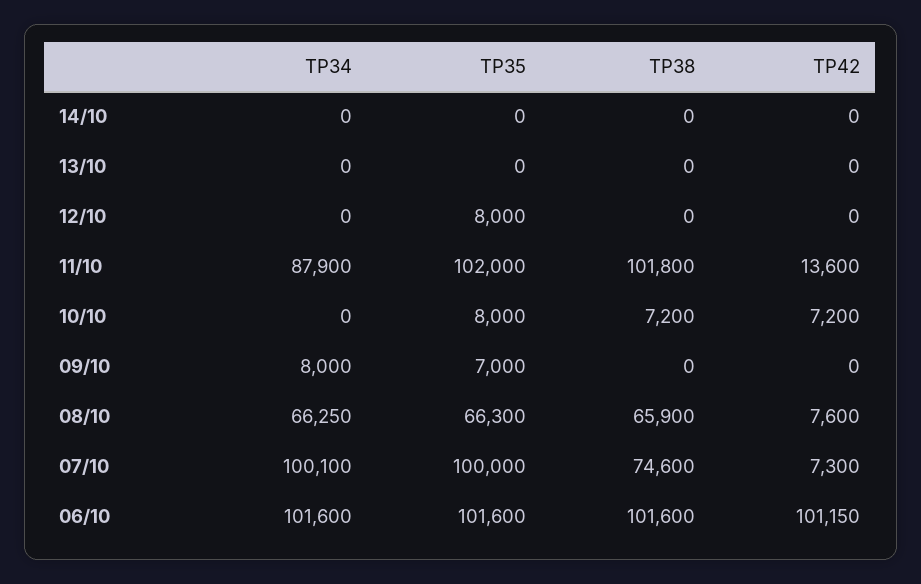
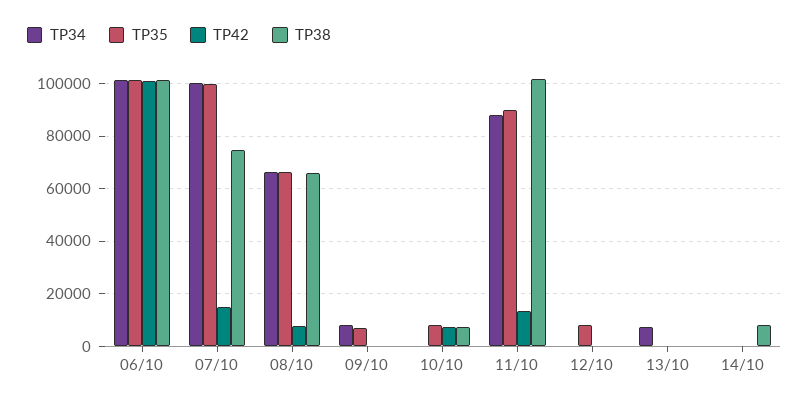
  {
    "TP34": {
      "14/10": 0,
-     "13/10": 0,
+     "13/10": 7500,
      "12/10": 0,
      "11/10": 87900,
      "10/10": 0,
      "09/10": 8000,
      "08/10": 66250,
      "07/10": 100100,
      "06/10": 101600
    },
    "TP35": {
      "14/10": 0,
      "13/10": 0,
      "12/10": 8000,
-     "11/10": 102000,
+     "11/10": 90000,
      "10/10": 8000,
      "09/10": 7000,
      "08/10": 66300,
      "07/10": 100000,
      "06/10": 101600
    },
    "TP38": {
-     "14/10": 0,
+     "14/10": 7500,
      "13/10": 0,
      "12/10": 0,
      "11/10": 101800,
      "10/10": 7200,
      "09/10": 0,
      "08/10": 65900,
      "07/10": 74600,
      "06/10": 101600
    },
    "TP42": {
      "14/10": 0,
      "13/10": 0,
      "12/10": 0,
      "11/10": 13600,
      "10/10": 7200,
      "09/10": 0,
      "08/10": 7600,
-     "07/10": 7300,
+     "07/10": 15000,
      "06/10": 101150
    }
  }

